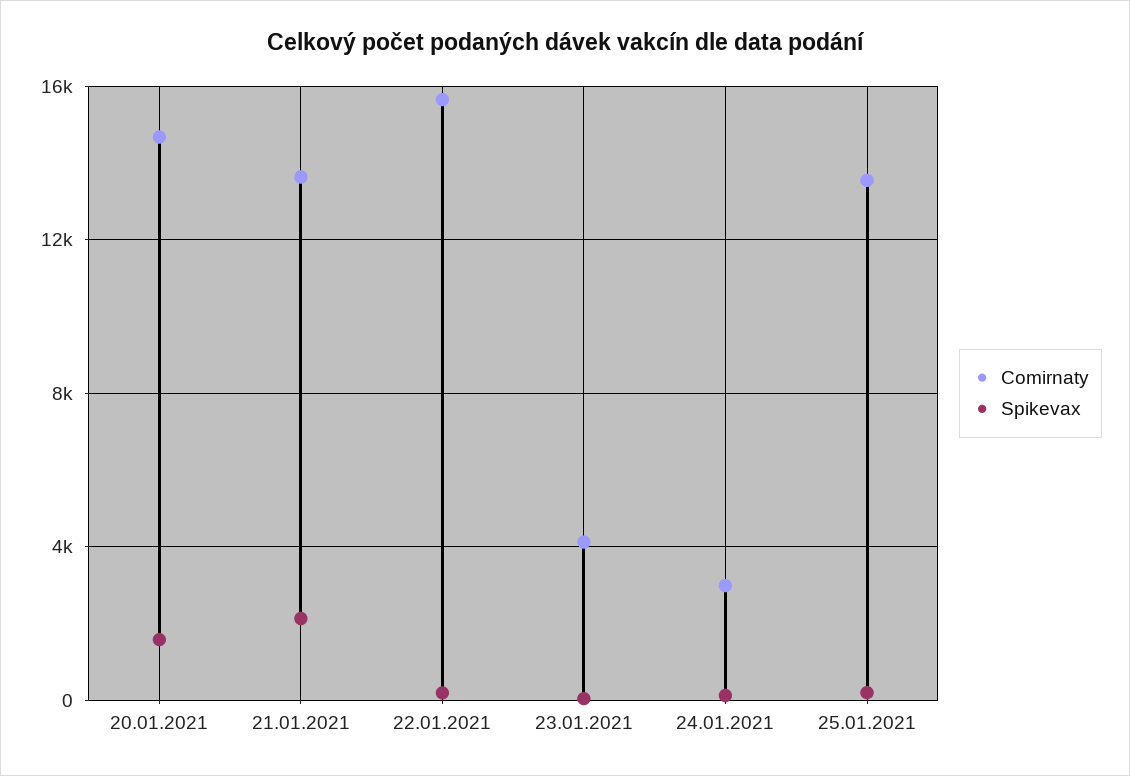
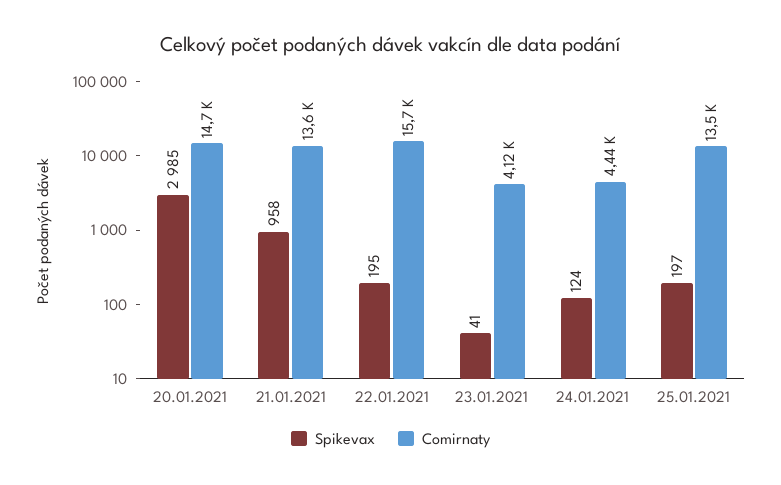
  {
    "Comirnaty": {
      "20.01.2021": 14700,
      "21.01.2021": 13600,
      "22.01.2021": 15700,
      "23.01.2021": 4120,
-     "24.01.2021": 3000,
+     "24.01.2021": 4440,
      "25.01.2021": 13500
    },
    "Spikevax": {
-     "20.01.2021": 1500,
+     "20.01.2021": 2985,
-     "21.01.2021": 2000,
+     "21.01.2021": 958,
      "22.01.2021": 195,
      "23.01.2021": 41,
      "24.01.2021": 124,
      "25.01.2021": 197
    }
  }

